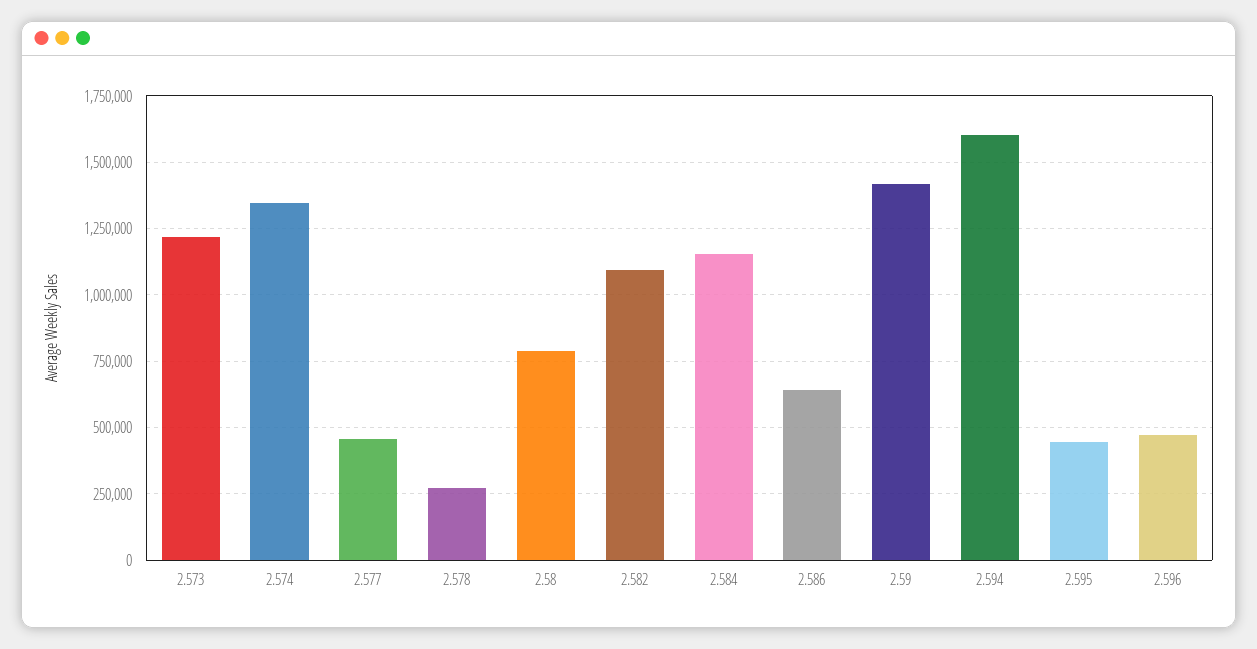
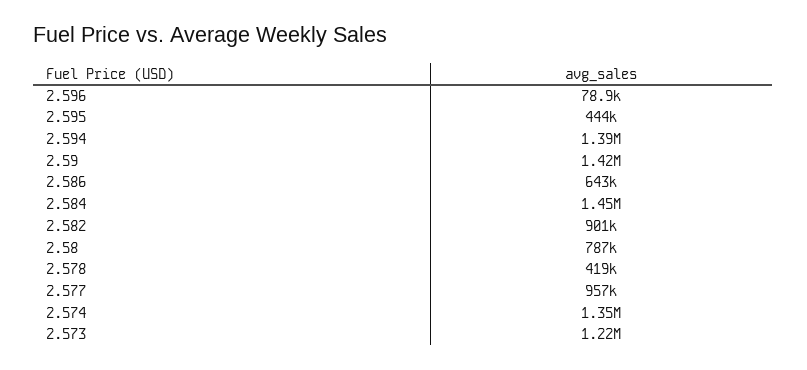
  {
    "2.573": 1220000,
    "2.574": 1350000,
-   "2.577": 450000,
+   "2.577": 957000,
-   "2.578": 275000,
+   "2.578": 419000,
    "2.58": 787000,
-   "2.582": 1100000,
+   "2.582": 901000,
-   "2.584": 1150000,
+   "2.584": 1450000,
    "2.586": 643000,
    "2.59": 1420000,
-   "2.594": 1600000,
+   "2.594": 1390000,
    "2.595": 444000,
-   "2.596": 475000
+   "2.596": 78900
  }

